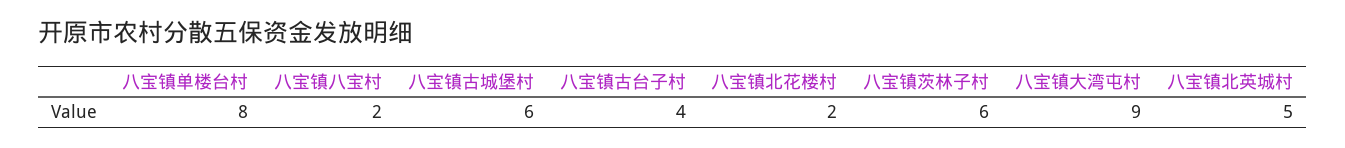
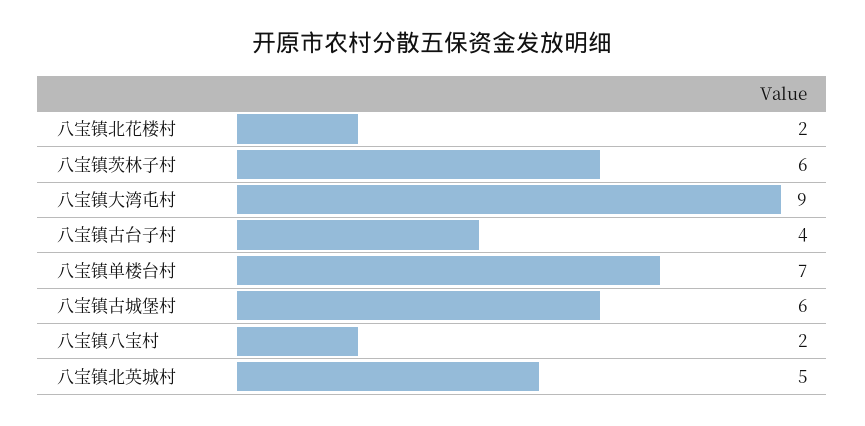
  {
-   "八宝镇单楼台村": 8,
+   "八宝镇单楼台村": 7,
    "八宝镇八宝村": 2,
    "八宝镇古城堡村": 6,
    "八宝镇古台子村": 4,
    "八宝镇北花楼村": 2,
    "八宝镇茨林子村": 6,
    "八宝镇大湾屯村": 9,
    "八宝镇北英城村": 5
  }

